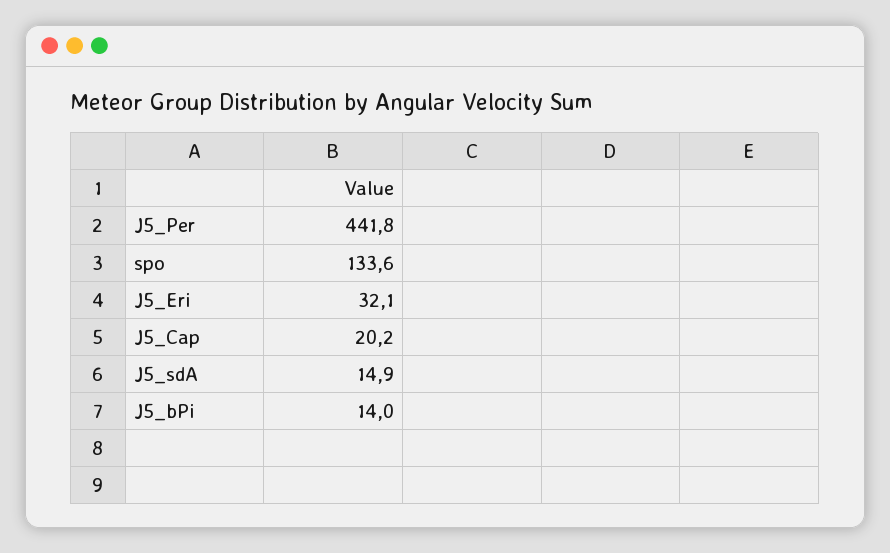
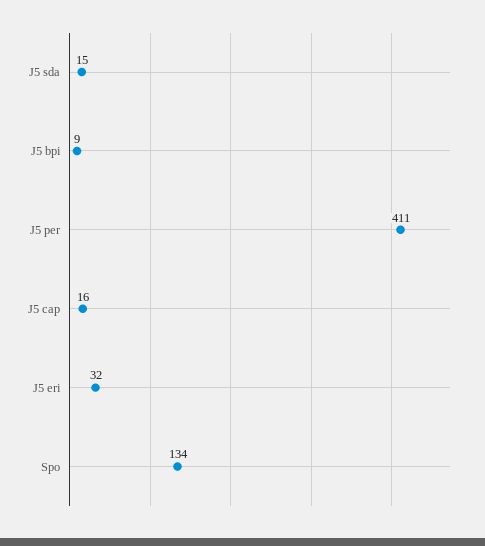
  {
-   "J5_Per": 441.8,
+   "J5_Per": 411,
    "spo": 133.6,
    "J5_Eri": 32.1,
-   "J5_Cap": 20.2,
+   "J5_Cap": 16,
    "J5_sdA": 14.9,
-   "J5_bPi": 14
+   "J5_bPi": 9
  }

